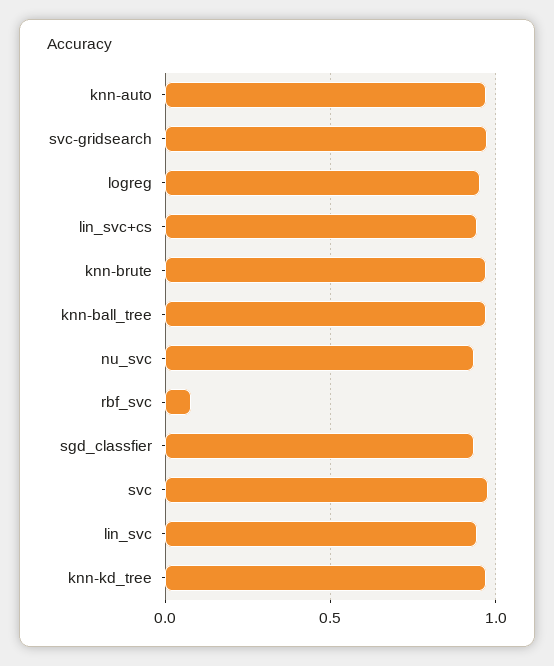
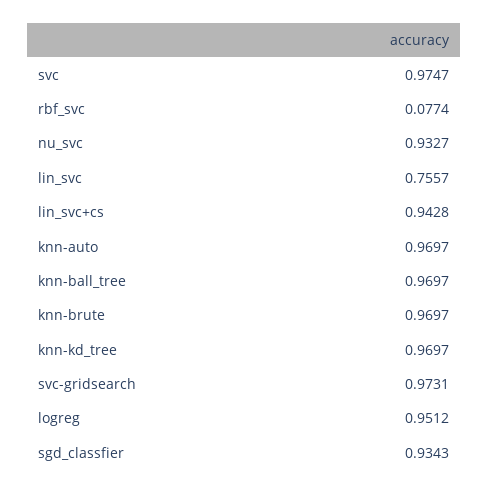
  {
    "knn-auto": 0.9697,
    "svc-gridsearch": 0.9731,
    "logreg": 0.9512,
    "lin_svc+cs": 0.9428,
    "knn-brute": 0.9697,
    "knn-ball_tree": 0.9697,
    "nu_svc": 0.9327,
    "rbf_svc": 0.0774,
    "sgd_classfier": 0.9343,
    "svc": 0.9747,
-   "lin_svc": 0.95,
+   "lin_svc": 0.7557,
    "knn-kd_tree": 0.9697
  }

